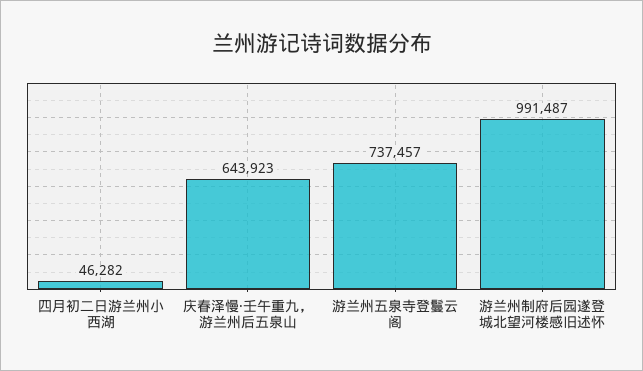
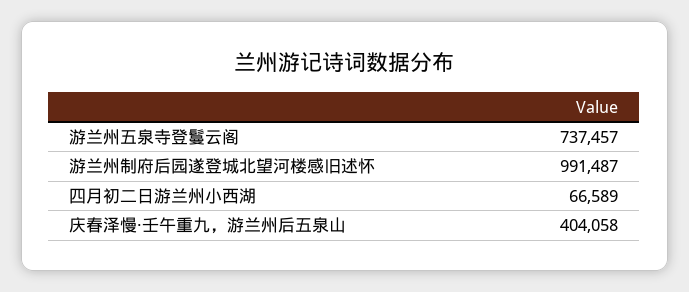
  {
-   "四月初二日游兰州小西湖": 46282,
+   "四月初二日游兰州小西湖": 66589,
-   "庆春泽慢·壬午重九，游兰州后五泉山": 643923,
+   "庆春泽慢·壬午重九，游兰州后五泉山": 404058,
    "游兰州五泉寺登鬘云阁": 737457,
    "游兰州制府后园遂登城北望河楼感旧述怀": 991487
  }

